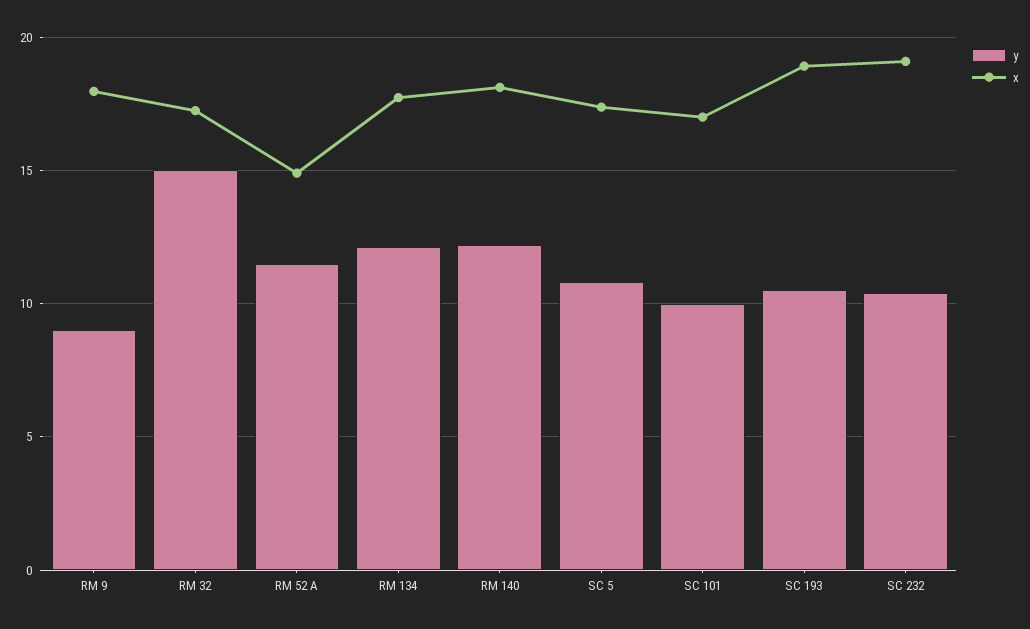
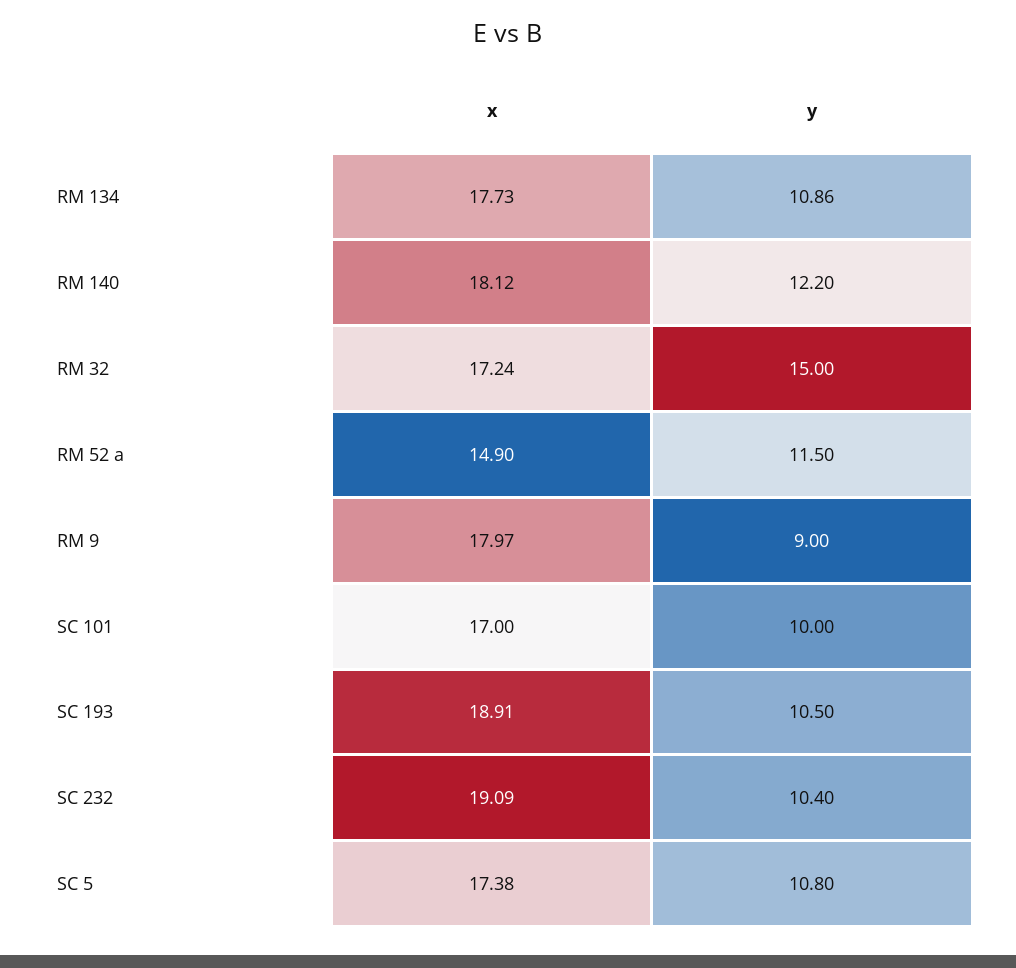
  {
    "y": {
      "RM 9": 9,
      "RM 32": 15,
      "RM 52 A": 11.5,
-     "RM 134": 12,
+     "RM 134": 10.86,
      "RM 140": 12.2,
      "SC 5": 10.8,
      "SC 101": 10,
      "SC 193": 10.5,
      "SC 232": 10.4
    },
    "x": {
      "RM 9": 17.97,
      "RM 32": 17.24,
      "RM 52 A": 14.9,
      "RM 134": 17.73,
      "RM 140": 18.12,
      "SC 5": 17.38,
      "SC 101": 17,
      "SC 193": 18.91,
      "SC 232": 19.09
    }
  }

